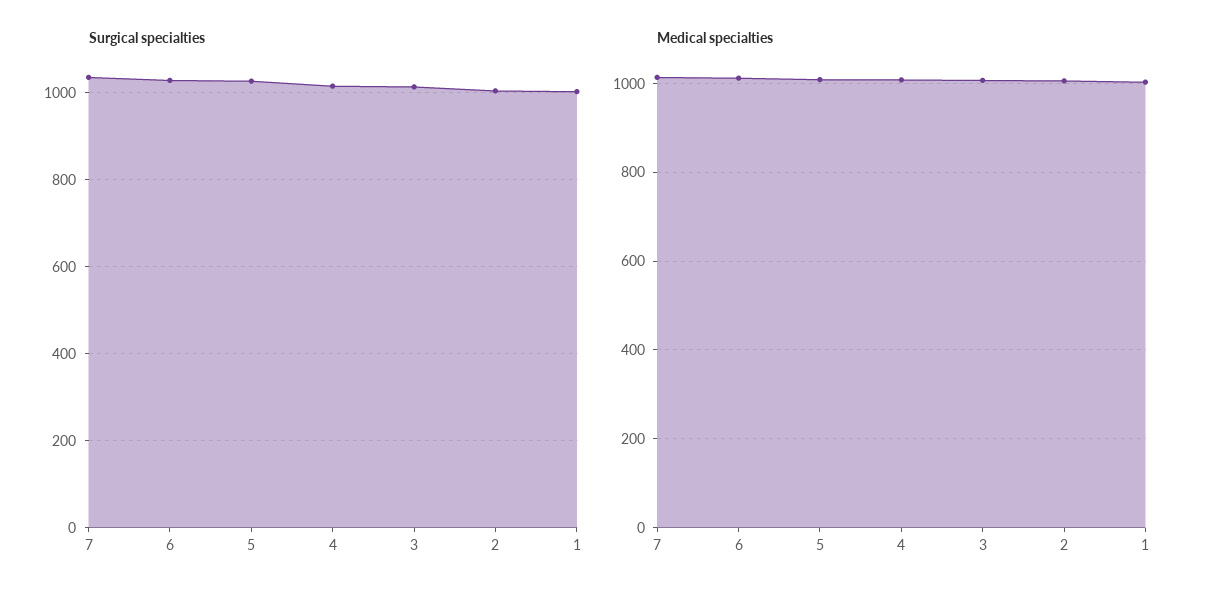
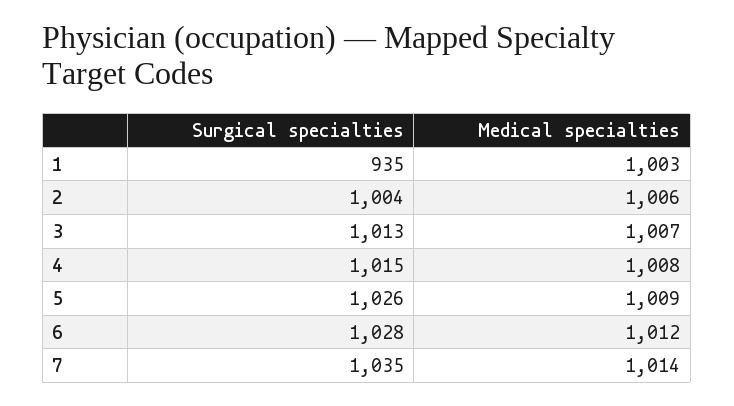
  {
    "Surgical specialties": {
      "7": 1035,
      "6": 1028,
      "5": 1026,
      "4": 1015,
      "3": 1013,
      "2": 1004,
-     "1": 1000
+     "1": 935
    },
    "Medical specialties": {
      "7": 1014,
      "6": 1012,
      "5": 1009,
      "4": 1008,
      "3": 1007,
      "2": 1006,
      "1": 1003
    }
  }

